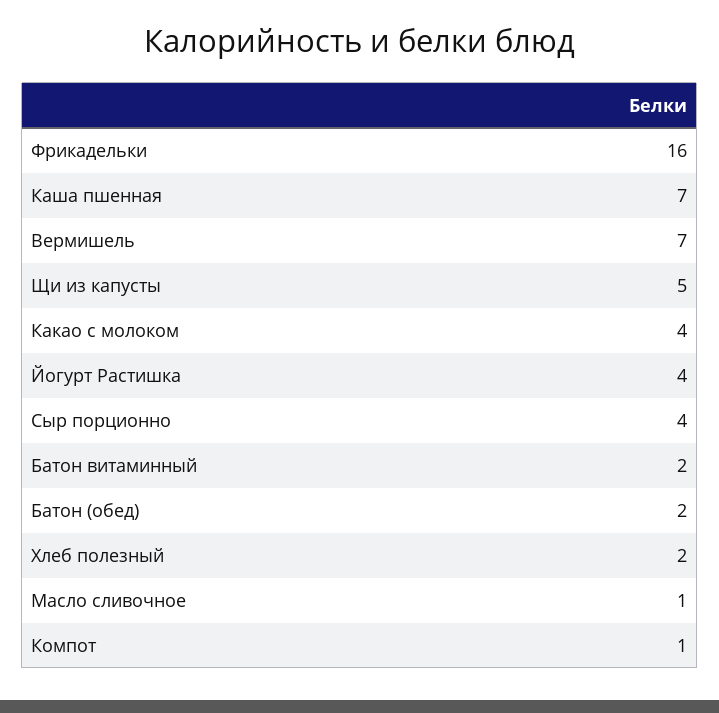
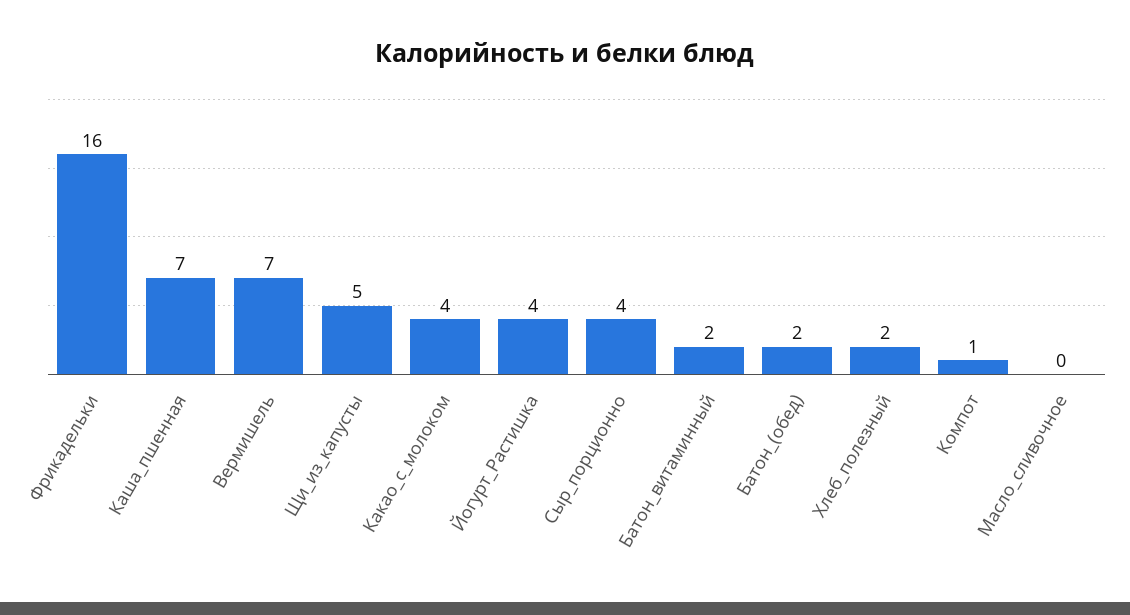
  {
    "Фрикадельки": 16,
    "Каша пшенная": 7,
    "Вермишель": 7,
    "Щи из капусты": 5,
    "Какао с молоком": 4,
    "Йогурт Растишка": 4,
    "Сыр порционно": 4,
    "Батон витаминный": 2,
    "Батон (обед)": 2,
    "Хлеб полезный": 2,
-   "Масло сливочное": 1,
+   "Масло сливочное": 0,
    "Компот": 1
  }

